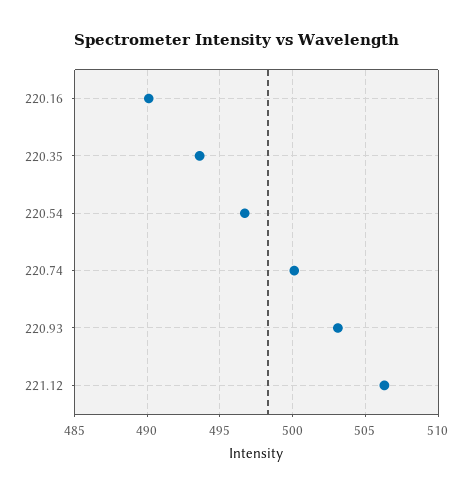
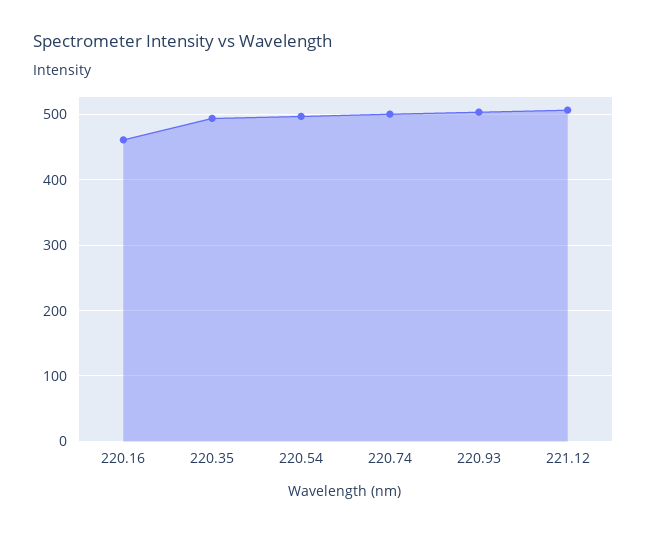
  {
-   "220.16": 490,
+   "220.16": 460,
    "220.35": 493.5,
    "220.54": 496.5,
    "220.74": 500,
    "220.93": 503,
    "221.12": 506.5
  }

